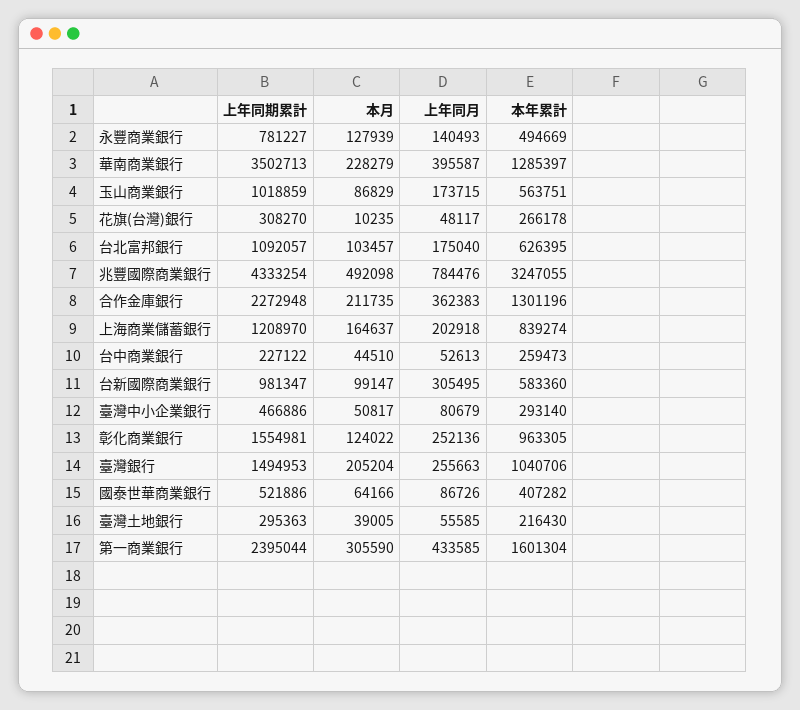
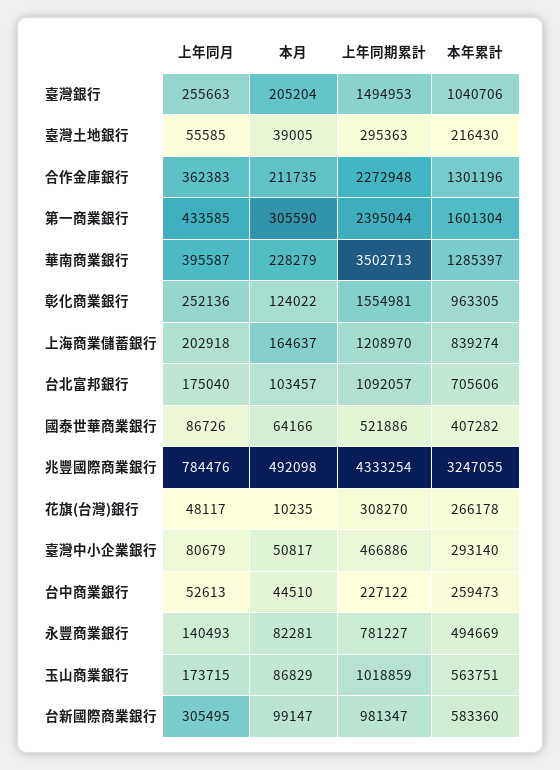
  {
    "上年同期累計": {
      "永豐商業銀行": 781227,
      "華南商業銀行": 3502713,
      "玉山商業銀行": 1018859,
      "花旗(台灣)銀行": 308270,
      "台北富邦銀行": 1092057,
      "兆豐國際商業銀行": 4333254,
      "合作金庫銀行": 2272948,
      "上海商業儲蓄銀行": 1208970,
      "台中商業銀行": 227122,
      "台新國際商業銀行": 981347,
      "臺灣中小企業銀行": 466886,
      "彰化商業銀行": 1554981,
      "臺灣銀行": 1494953,
      "國泰世華商業銀行": 521886,
      "臺灣土地銀行": 295363,
      "第一商業銀行": 2395044
    },
    "本月": {
-     "永豐商業銀行": 127939,
+     "永豐商業銀行": 82281,
      "華南商業銀行": 228279,
      "玉山商業銀行": 86829,
      "花旗(台灣)銀行": 10235,
      "台北富邦銀行": 103457,
      "兆豐國際商業銀行": 492098,
      "合作金庫銀行": 211735,
      "上海商業儲蓄銀行": 164637,
      "台中商業銀行": 44510,
      "台新國際商業銀行": 99147,
      "臺灣中小企業銀行": 50817,
      "彰化商業銀行": 124022,
      "臺灣銀行": 205204,
      "國泰世華商業銀行": 64166,
      "臺灣土地銀行": 39005,
      "第一商業銀行": 305590
    },
    "上年同月": {
      "永豐商業銀行": 140493,
      "華南商業銀行": 395587,
      "玉山商業銀行": 173715,
      "花旗(台灣)銀行": 48117,
      "台北富邦銀行": 175040,
      "兆豐國際商業銀行": 784476,
      "合作金庫銀行": 362383,
      "上海商業儲蓄銀行": 202918,
      "台中商業銀行": 52613,
      "台新國際商業銀行": 305495,
      "臺灣中小企業銀行": 80679,
      "彰化商業銀行": 252136,
      "臺灣銀行": 255663,
      "國泰世華商業銀行": 86726,
      "臺灣土地銀行": 55585,
      "第一商業銀行": 433585
    },
    "本年累計": {
      "永豐商業銀行": 494669,
      "華南商業銀行": 1285397,
      "玉山商業銀行": 563751,
      "花旗(台灣)銀行": 266178,
-     "台北富邦銀行": 626395,
+     "台北富邦銀行": 705606,
      "兆豐國際商業銀行": 3247055,
      "合作金庫銀行": 1301196,
      "上海商業儲蓄銀行": 839274,
      "台中商業銀行": 259473,
      "台新國際商業銀行": 583360,
      "臺灣中小企業銀行": 293140,
      "彰化商業銀行": 963305,
      "臺灣銀行": 1040706,
      "國泰世華商業銀行": 407282,
      "臺灣土地銀行": 216430,
      "第一商業銀行": 1601304
    }
  }

